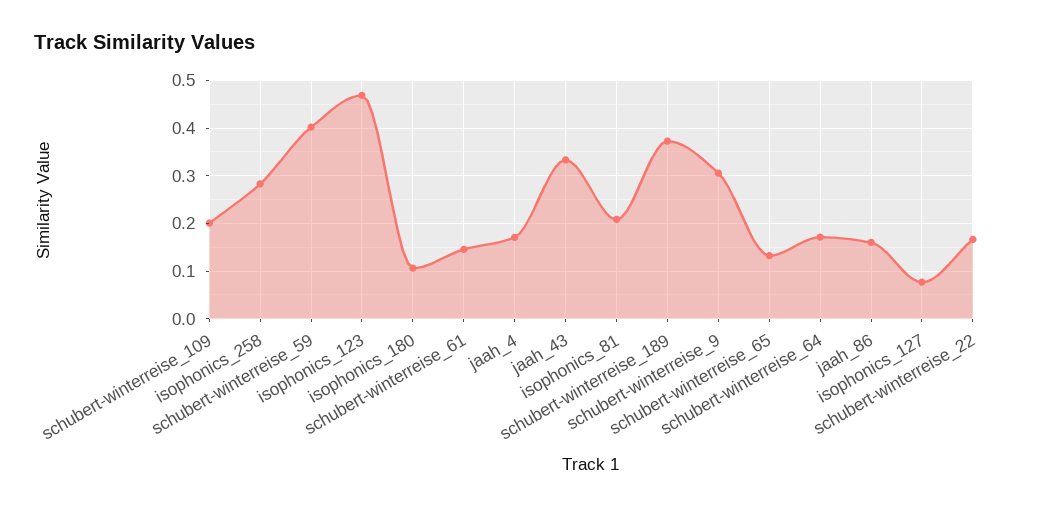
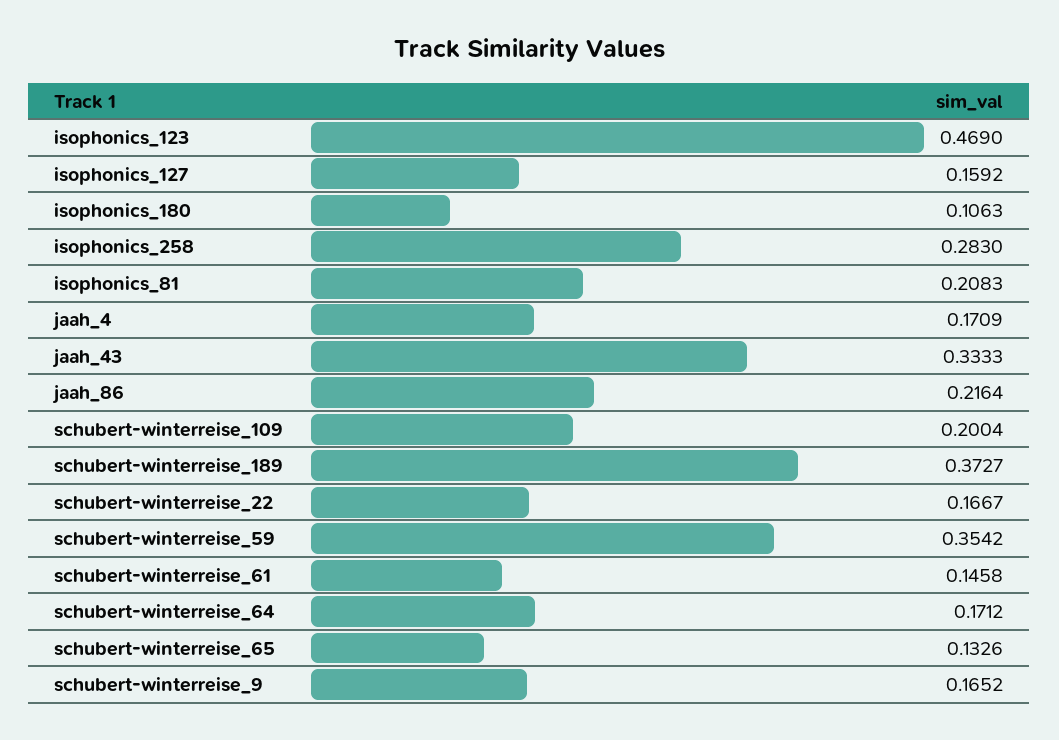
  {
    "schubert-winterreise_109": 0.2004,
    "isophonics_258": 0.283,
-   "schubert-winterreise_59": 0.4,
+   "schubert-winterreise_59": 0.3542,
    "isophonics_123": 0.469,
    "isophonics_180": 0.1063,
    "schubert-winterreise_61": 0.1458,
    "jaah_4": 0.1709,
    "jaah_43": 0.3333,
    "isophonics_81": 0.2083,
    "schubert-winterreise_189": 0.3727,
-   "schubert-winterreise_9": 0.3,
+   "schubert-winterreise_9": 0.1652,
    "schubert-winterreise_65": 0.1326,
    "schubert-winterreise_64": 0.1712,
-   "jaah_86": 0.16,
+   "jaah_86": 0.2164,
-   "isophonics_127": 0.08,
+   "isophonics_127": 0.1592,
    "schubert-winterreise_22": 0.1667
  }

